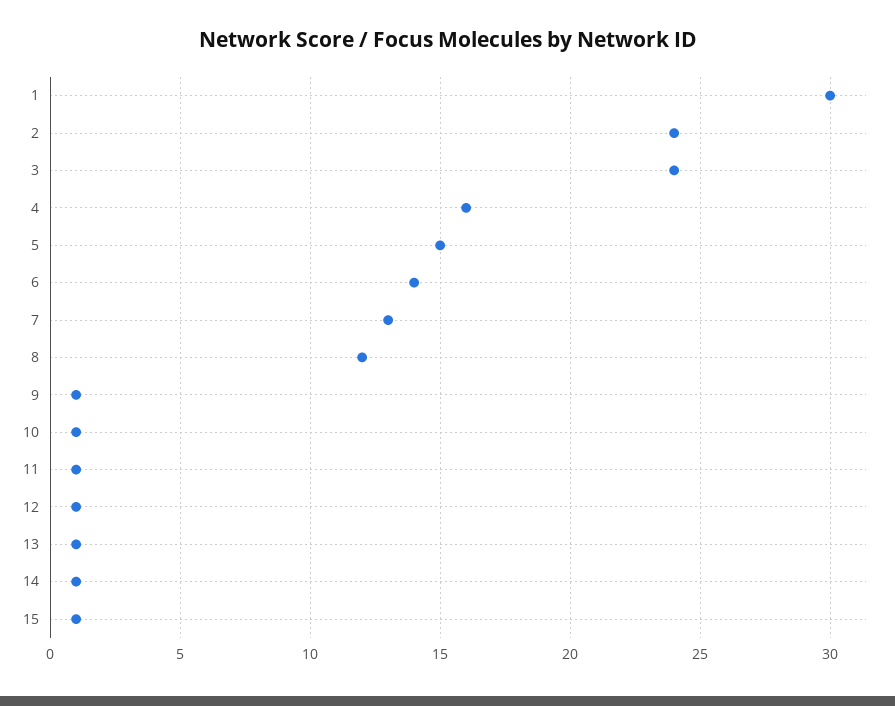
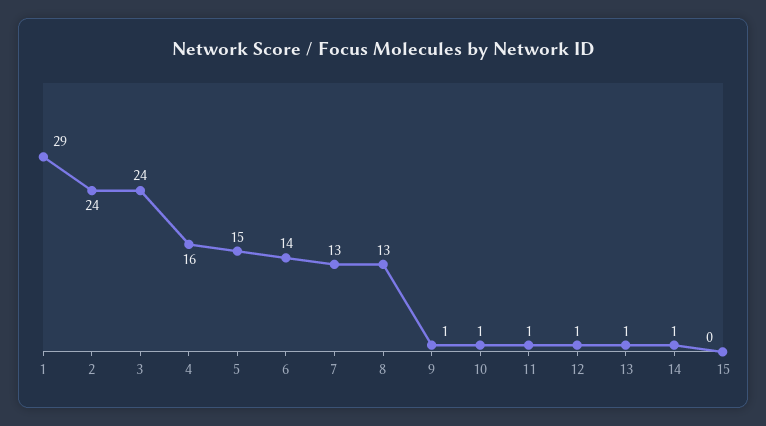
  {
-   "1": 30,
+   "1": 29,
    "2": 24,
    "3": 24,
    "4": 16,
    "5": 15,
    "6": 14,
    "7": 13,
-   "8": 12,
+   "8": 13,
    "9": 1,
    "10": 1,
    "11": 1,
    "12": 1,
    "13": 1,
    "14": 1,
-   "15": 1
+   "15": 0
  }

